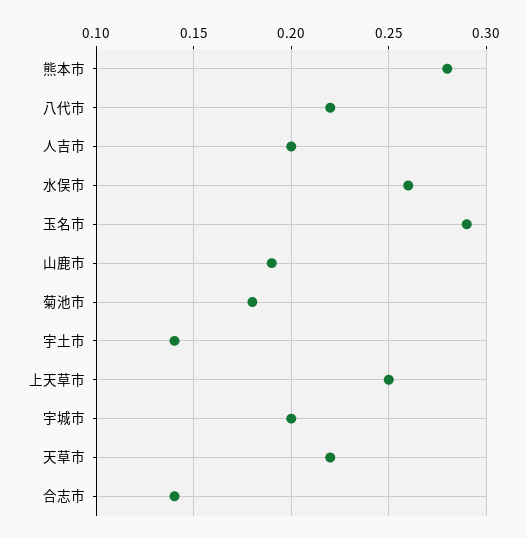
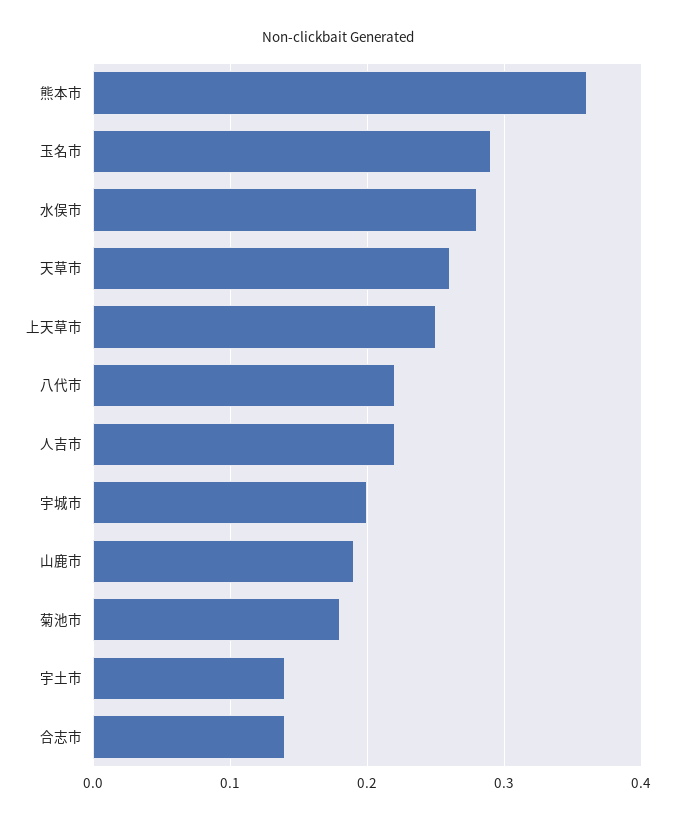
  {
-   "熊本市": 0.28,
+   "熊本市": 0.36,
    "八代市": 0.22,
-   "人吉市": 0.2,
+   "人吉市": 0.22,
-   "水俣市": 0.26,
+   "水俣市": 0.28,
    "玉名市": 0.29,
    "山鹿市": 0.19,
    "菊池市": 0.18,
    "宇土市": 0.14,
    "上天草市": 0.25,
    "宇城市": 0.2,
-   "天草市": 0.22,
+   "天草市": 0.26,
    "合志市": 0.14
  }

